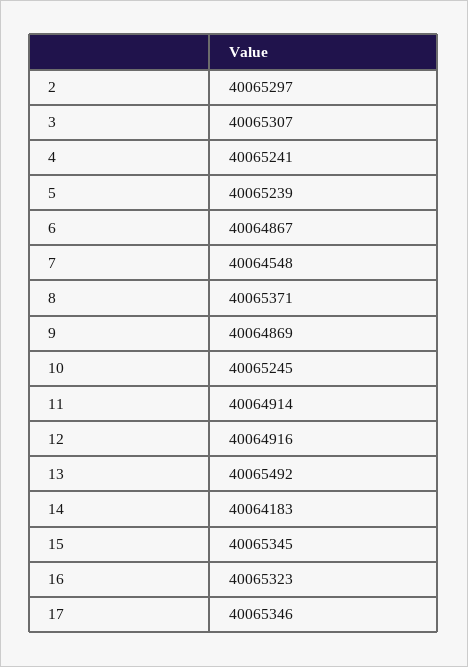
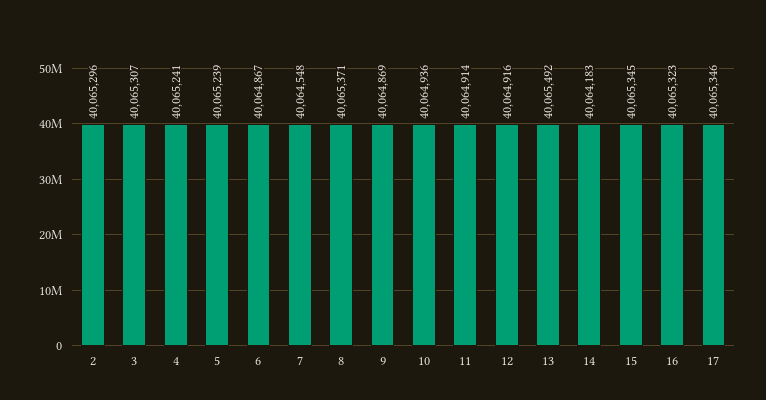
  {
-   "2": 40065297,
+   "2": 40065296,
    "3": 40065307,
    "4": 40065241,
    "5": 40065239,
    "6": 40064867,
    "7": 40064548,
    "8": 40065371,
    "9": 40064869,
-   "10": 40065245,
+   "10": 40064936,
    "11": 40064914,
    "12": 40064916,
    "13": 40065492,
    "14": 40064183,
    "15": 40065345,
    "16": 40065323,
    "17": 40065346
  }

